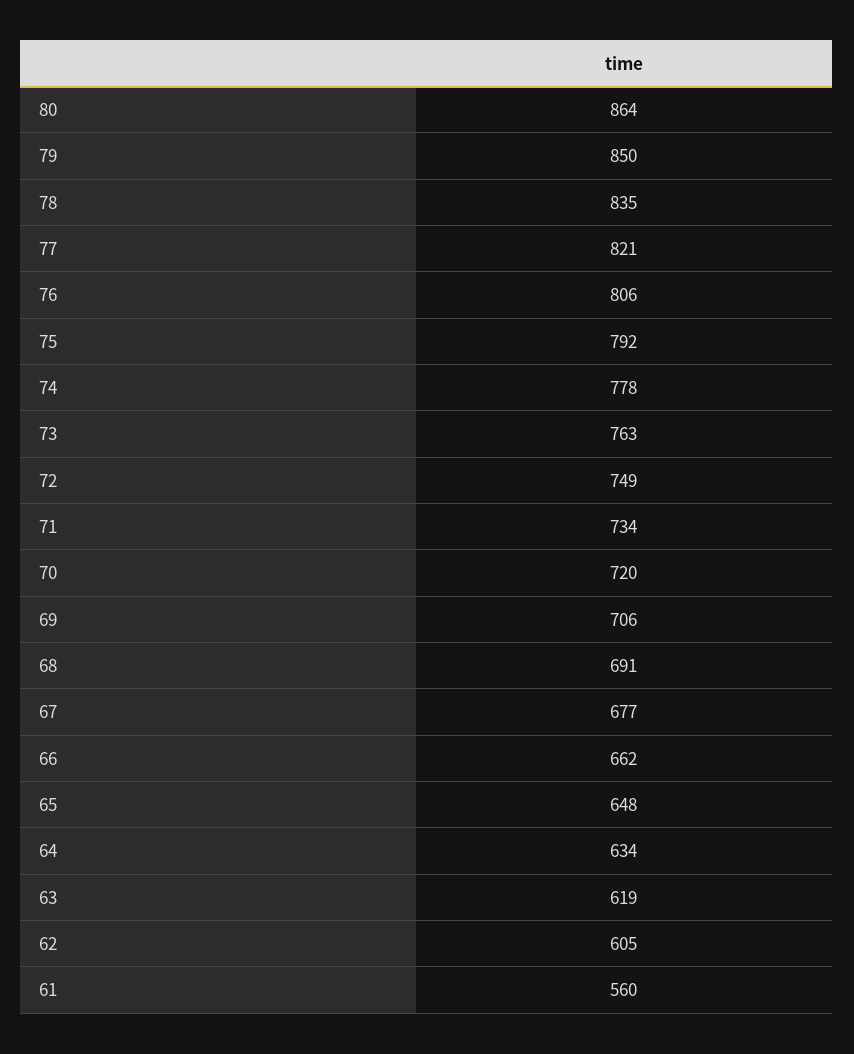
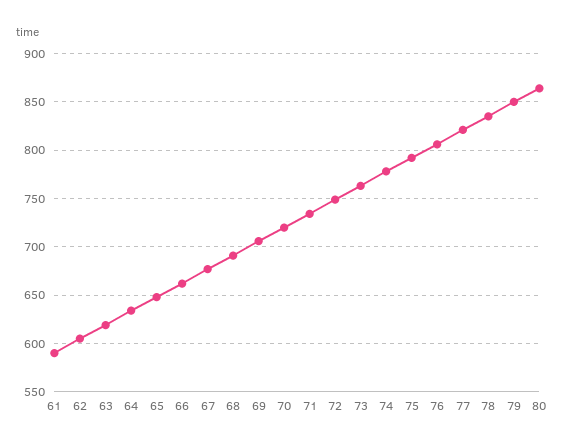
  {
    "80": 864,
    "79": 850,
    "78": 835,
    "77": 821,
    "76": 806,
    "75": 792,
    "74": 778,
    "73": 763,
    "72": 749,
    "71": 734,
    "70": 720,
    "69": 706,
    "68": 691,
    "67": 677,
    "66": 662,
    "65": 648,
    "64": 634,
    "63": 619,
    "62": 605,
-   "61": 560
+   "61": 590
  }

